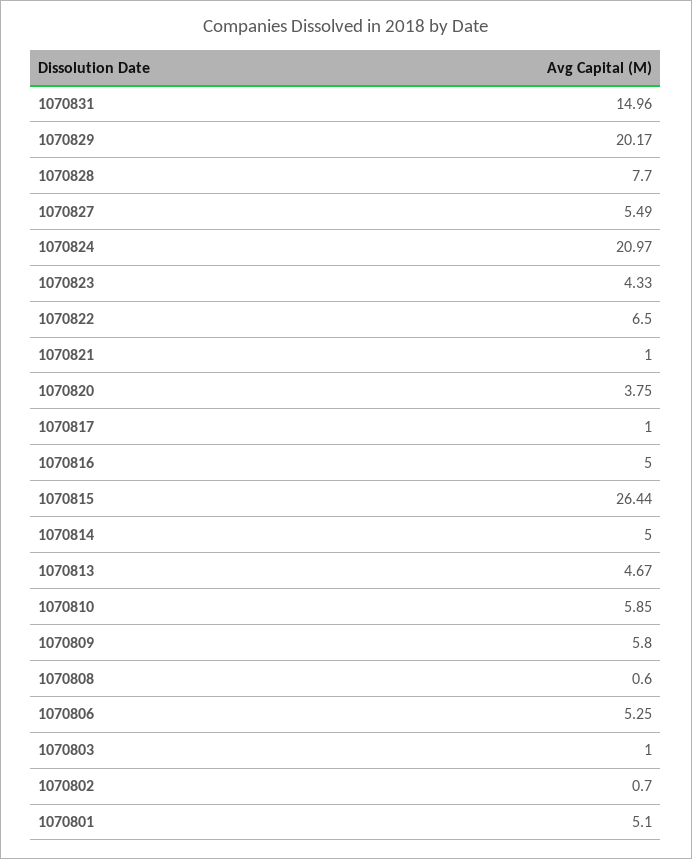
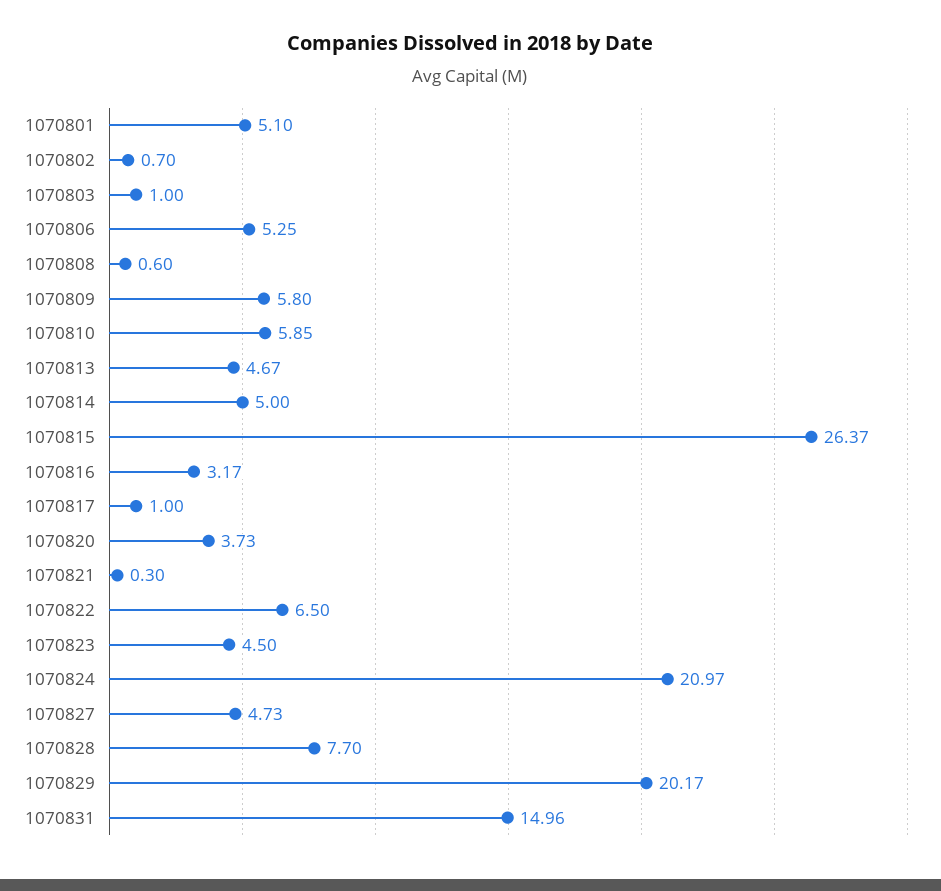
  {
    "1070831": 14.96,
    "1070829": 20.17,
    "1070828": 7.7,
-   "1070827": 5.49,
+   "1070827": 4.73,
    "1070824": 20.97,
-   "1070823": 4.33,
+   "1070823": 4.5,
    "1070822": 6.5,
-   "1070821": 1,
+   "1070821": 0.3,
-   "1070820": 3.75,
+   "1070820": 3.73,
    "1070817": 1,
-   "1070816": 5,
+   "1070816": 3.17,
-   "1070815": 26.44,
+   "1070815": 26.37,
    "1070814": 5,
    "1070813": 4.67,
    "1070810": 5.85,
    "1070809": 5.8,
    "1070808": 0.6,
    "1070806": 5.25,
    "1070803": 1,
    "1070802": 0.7,
    "1070801": 5.1
  }

